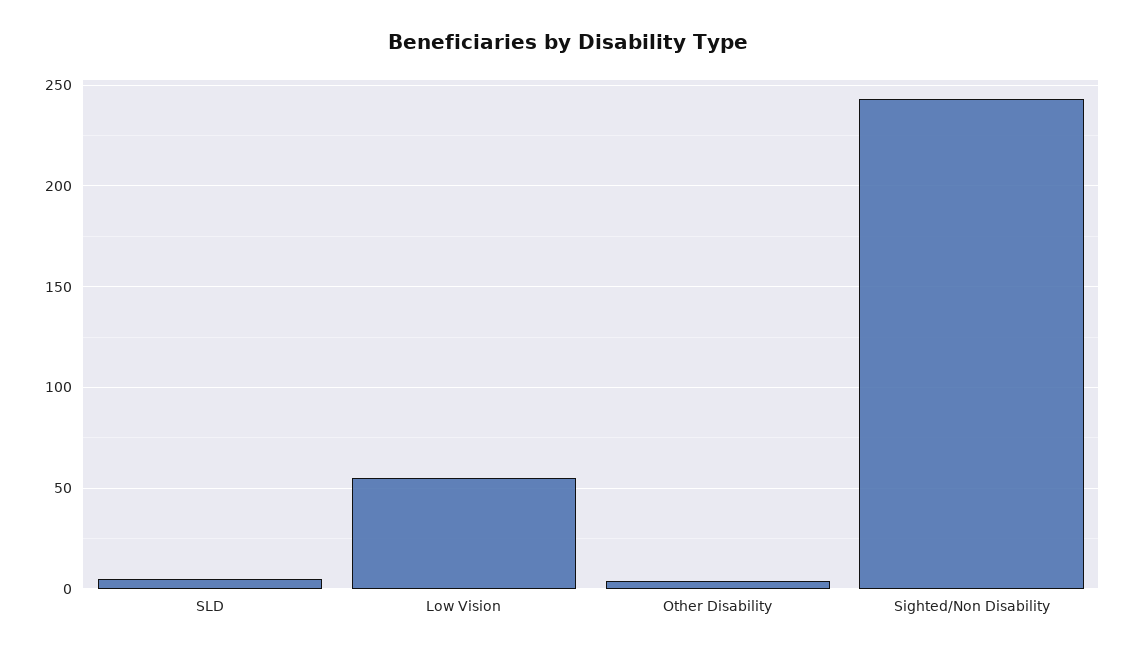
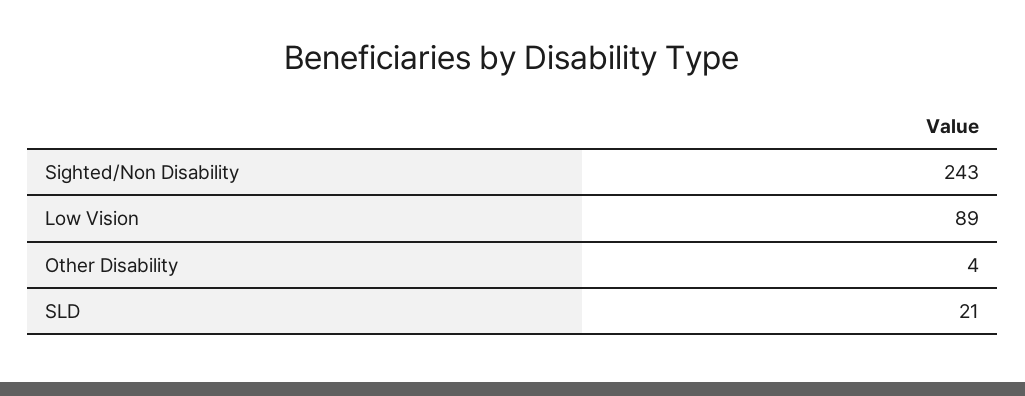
  {
-   "SLD": 5,
+   "SLD": 21,
-   "Low Vision": 55,
+   "Low Vision": 89,
    "Other Disability": 4,
    "Sighted/Non Disability": 243
  }

